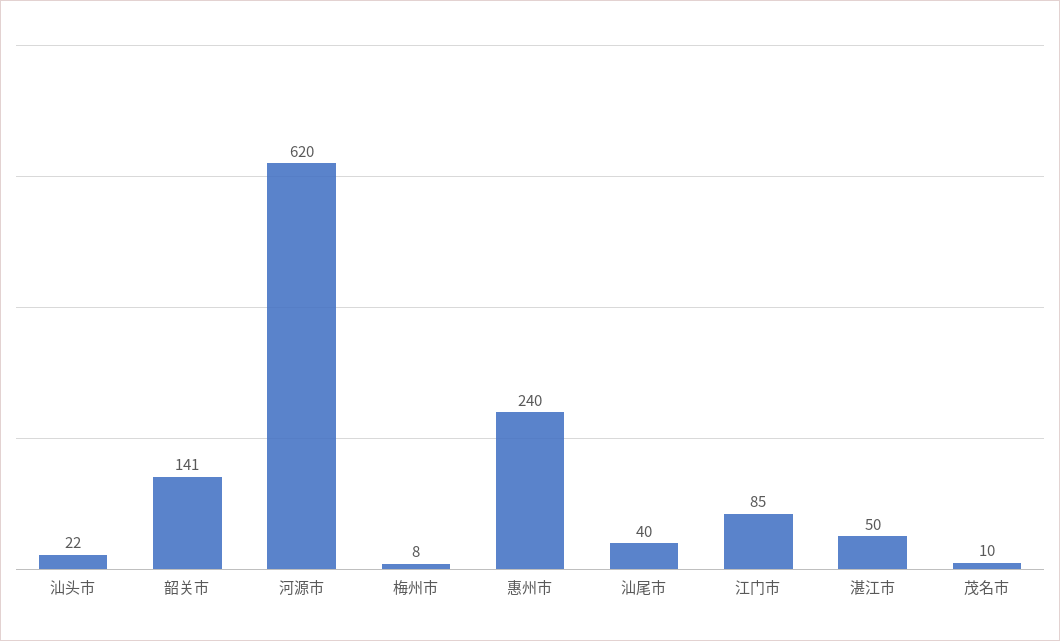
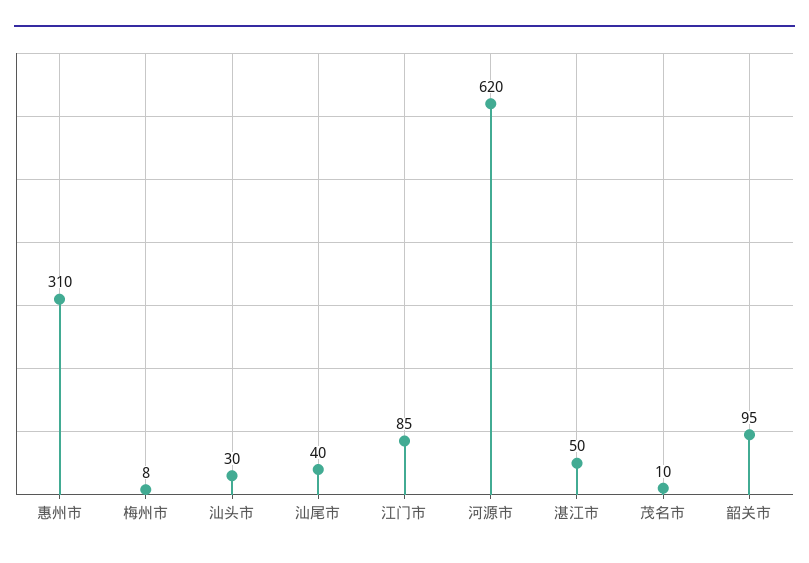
  {
-   "汕头市": 22,
+   "汕头市": 30,
-   "韶关市": 141,
+   "韶关市": 95,
    "河源市": 620,
    "梅州市": 8,
-   "惠州市": 240,
+   "惠州市": 310,
    "汕尾市": 40,
    "江门市": 85,
    "湛江市": 50,
    "茂名市": 10
  }

